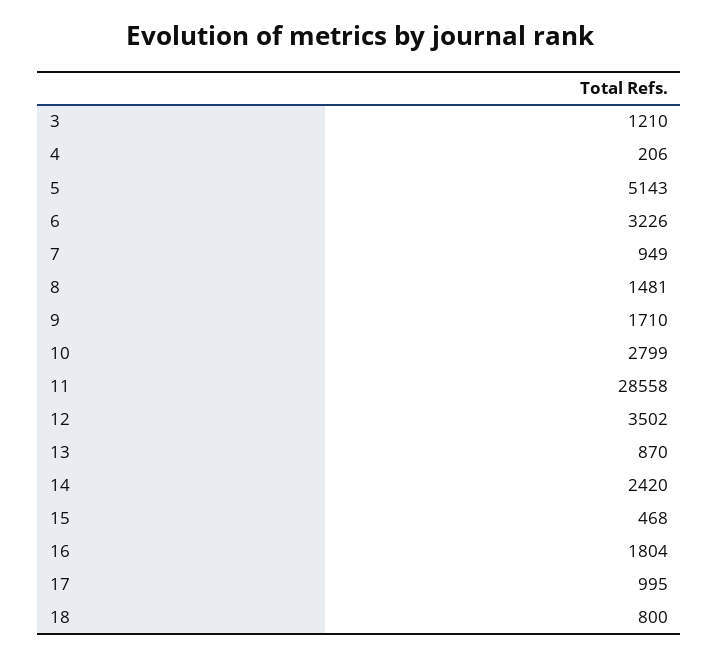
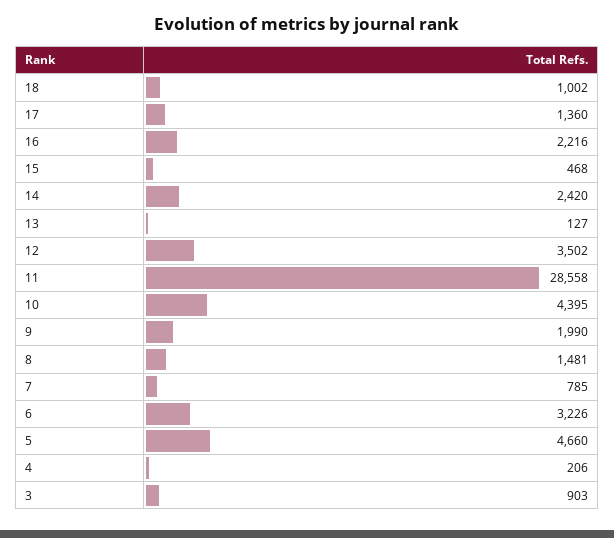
  {
-   "3": 1210,
+   "3": 903,
    "4": 206,
-   "5": 5143,
+   "5": 4660,
    "6": 3226,
-   "7": 949,
+   "7": 785,
    "8": 1481,
-   "9": 1710,
+   "9": 1990,
-   "10": 2799,
+   "10": 4395,
    "11": 28558,
    "12": 3502,
-   "13": 870,
+   "13": 127,
    "14": 2420,
    "15": 468,
-   "16": 1804,
+   "16": 2216,
-   "17": 995,
+   "17": 1360,
-   "18": 800
+   "18": 1002
  }

